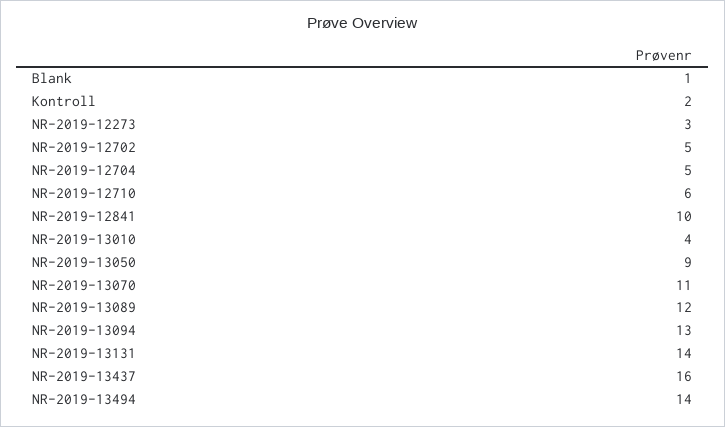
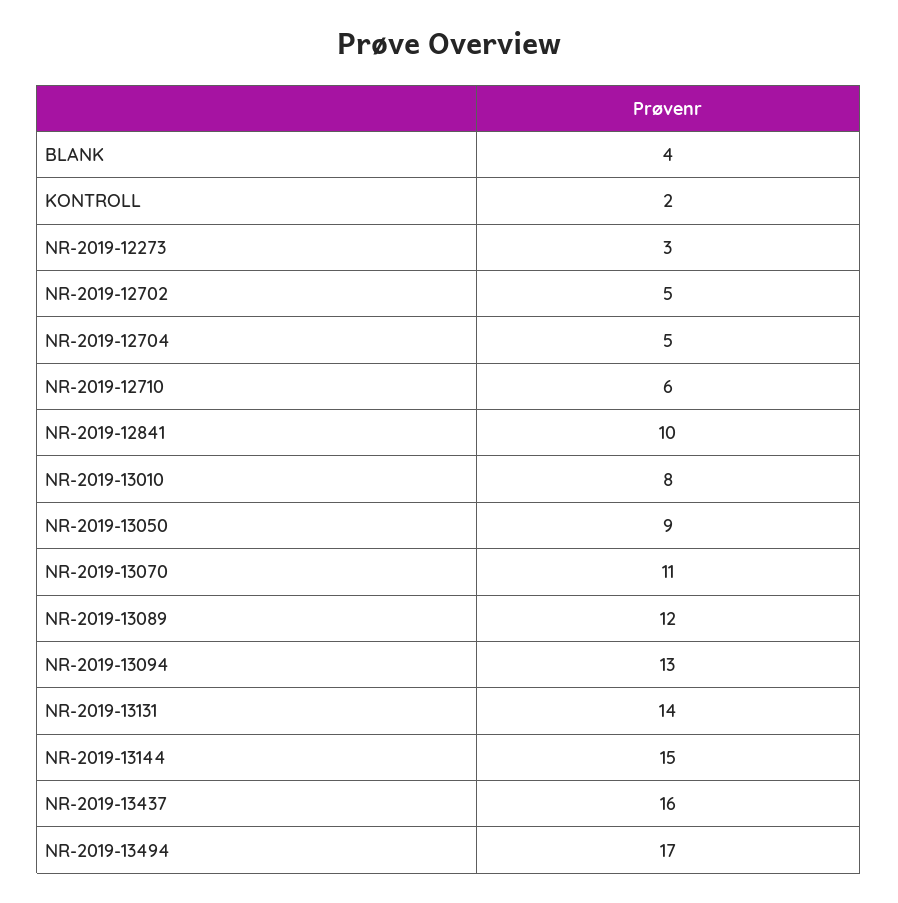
  {
-   "Blank": 1,
+   "Blank": 4,
    "Kontroll": 2,
    "NR-2019-12273": 3,
    "NR-2019-12702": 5,
    "NR-2019-12704": 5,
    "NR-2019-12710": 6,
    "NR-2019-12841": 10,
-   "NR-2019-13010": 4,
+   "NR-2019-13010": 8,
    "NR-2019-13050": 9,
    "NR-2019-13070": 11,
    "NR-2019-13089": 12,
    "NR-2019-13094": 13,
    "NR-2019-13131": 14,
    "NR-2019-13437": 16,
-   "NR-2019-13494": 14
+   "NR-2019-13494": 17,
+   "NR-2019-13144": 15
  }

